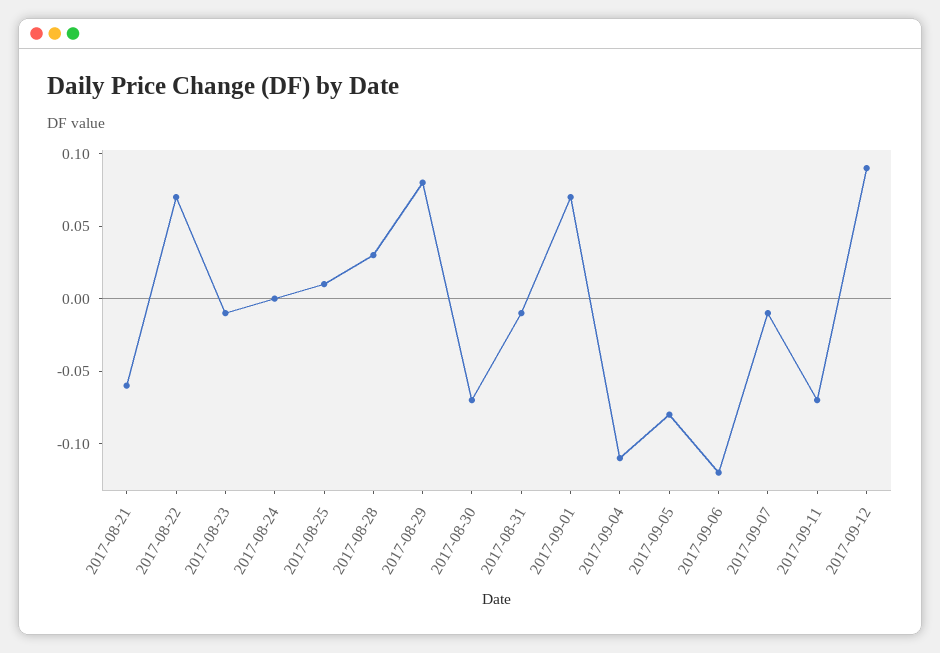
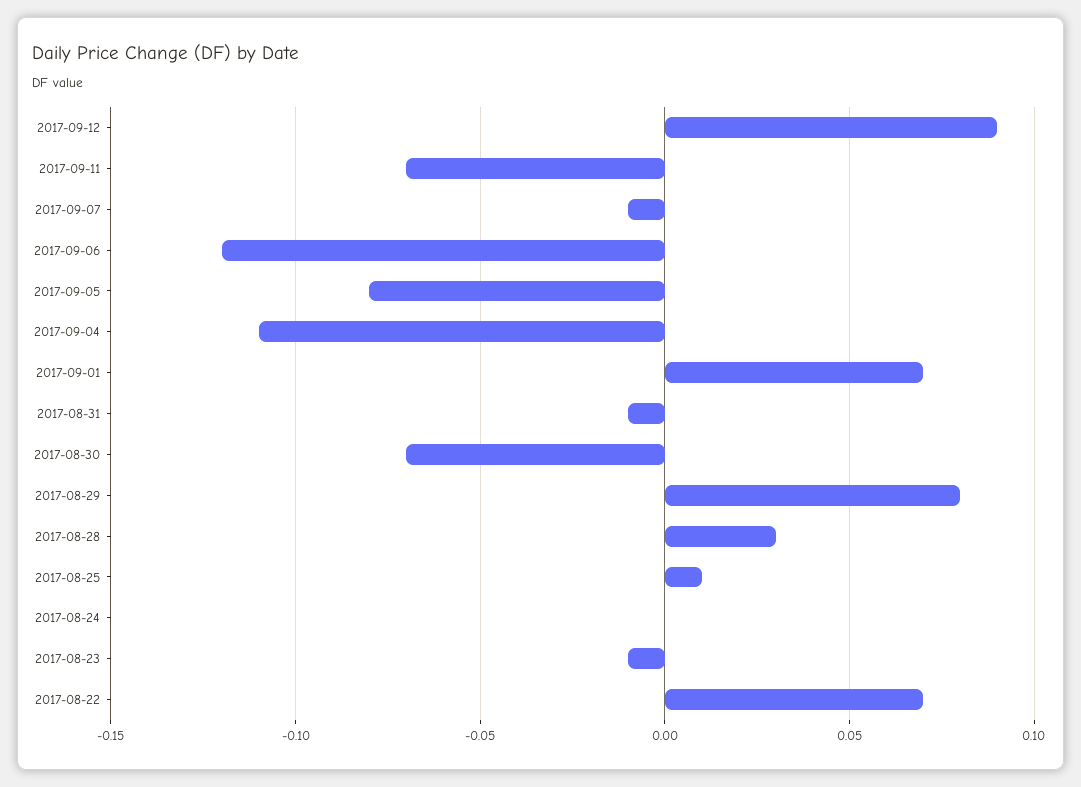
  {
-   "2017-08-21": -0.06,
    "2017-08-22": 0.07,
    "2017-08-23": -0.01,
    "2017-08-24": 0,
    "2017-08-25": 0.01,
    "2017-08-28": 0.03,
    "2017-08-29": 0.08,
    "2017-08-30": -0.07,
    "2017-08-31": -0.01,
    "2017-09-01": 0.07,
    "2017-09-04": -0.11,
    "2017-09-05": -0.08,
    "2017-09-06": -0.12,
    "2017-09-07": -0.01,
    "2017-09-11": -0.07,
    "2017-09-12": 0.09
  }

